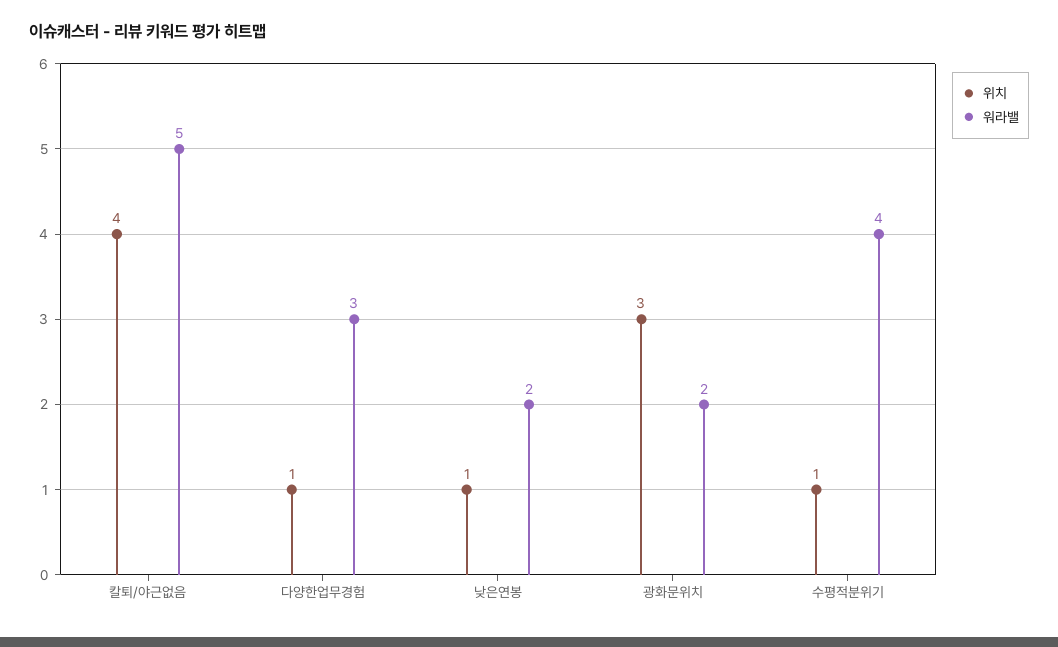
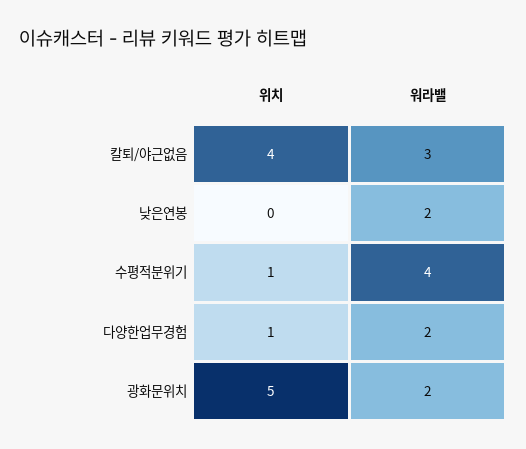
  {
    "위치": {
      "칼퇴/야근없음": 4,
      "다양한업무경험": 1,
-     "낮은연봉": 1,
+     "낮은연봉": 0,
-     "광화문위치": 3,
+     "광화문위치": 5,
      "수평적분위기": 1
    },
    "워라밸": {
-     "칼퇴/야근없음": 5,
+     "칼퇴/야근없음": 3,
-     "다양한업무경험": 3,
+     "다양한업무경험": 2,
      "낮은연봉": 2,
      "광화문위치": 2,
      "수평적분위기": 4
    }
  }

